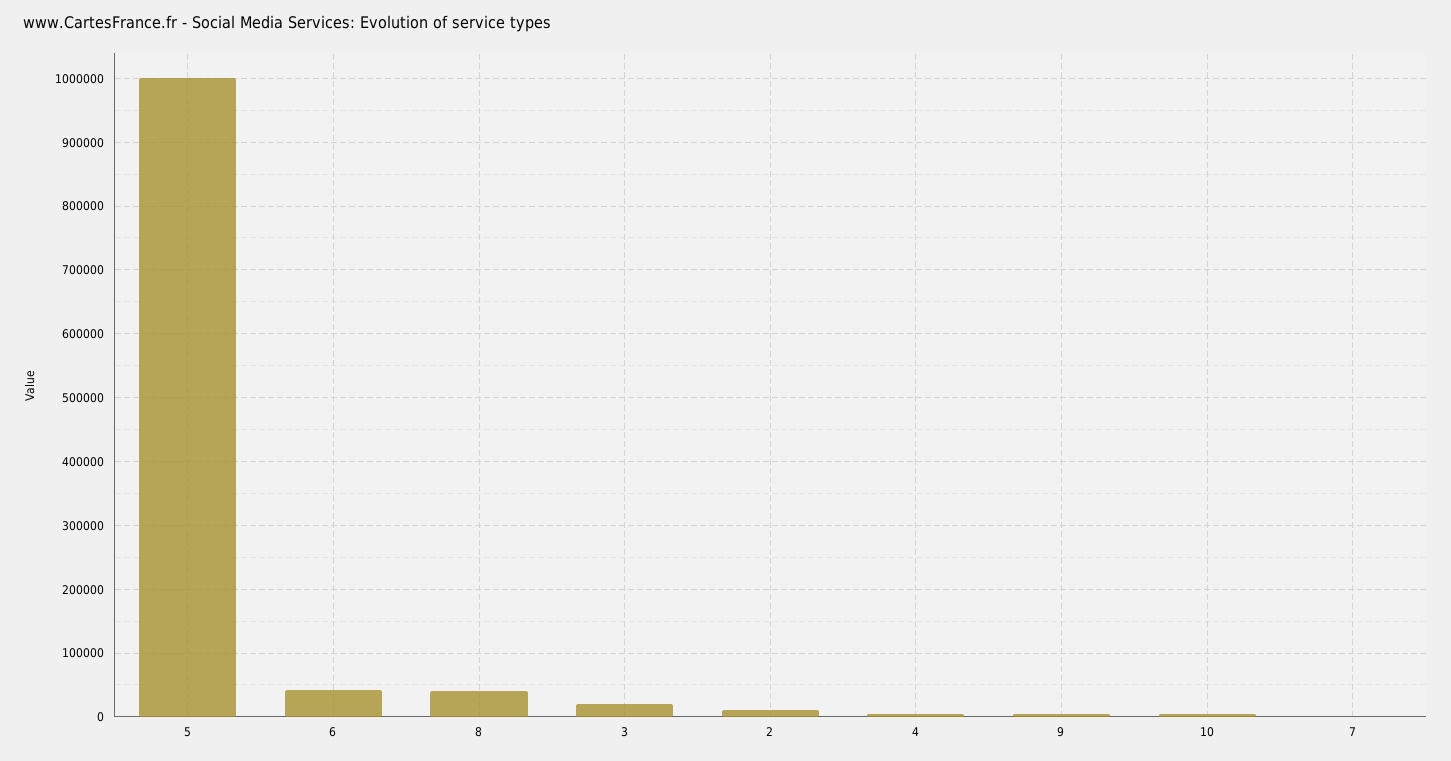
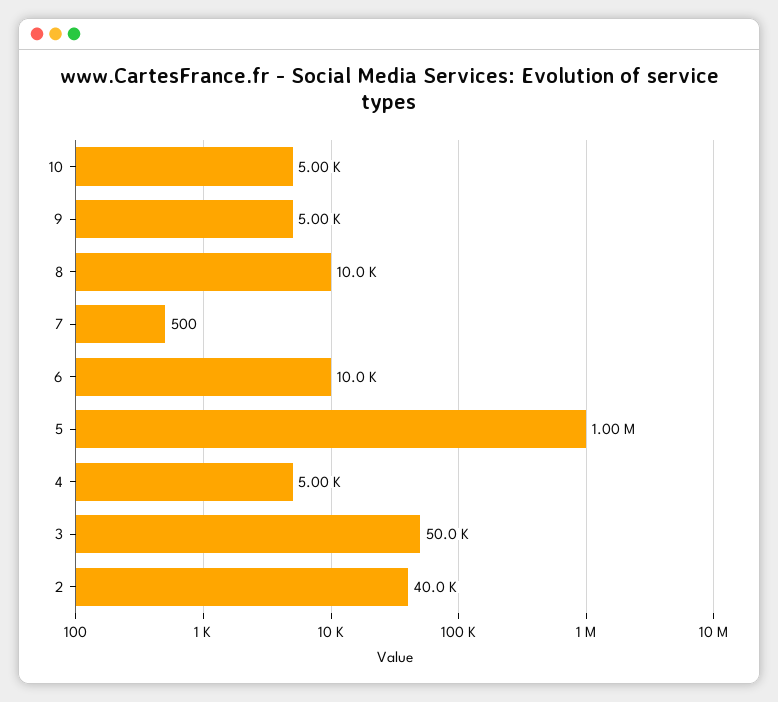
  {
    "5": 1000000,
-   "6": 40000,
+   "6": 10000,
-   "8": 40000,
+   "8": 10000,
-   "3": 20000,
+   "3": 50000,
-   "2": 10000,
+   "2": 40000,
    "4": 5000,
    "9": 5000,
    "10": 5000,
    "7": 500
  }

